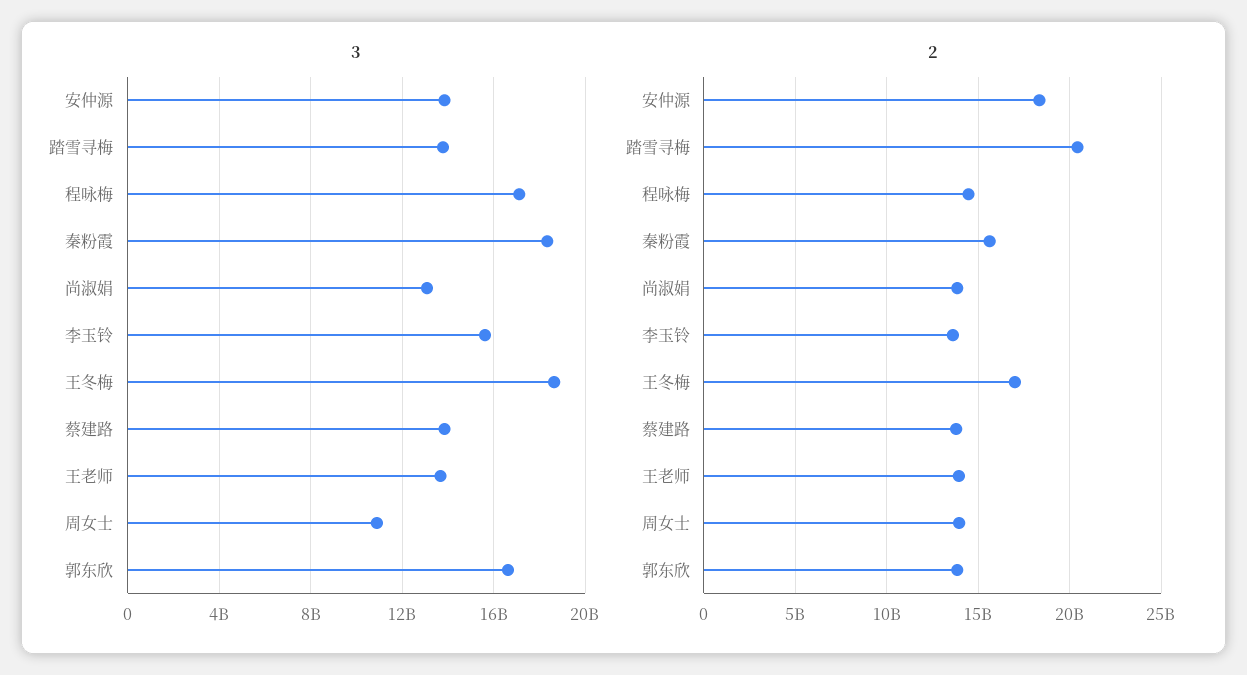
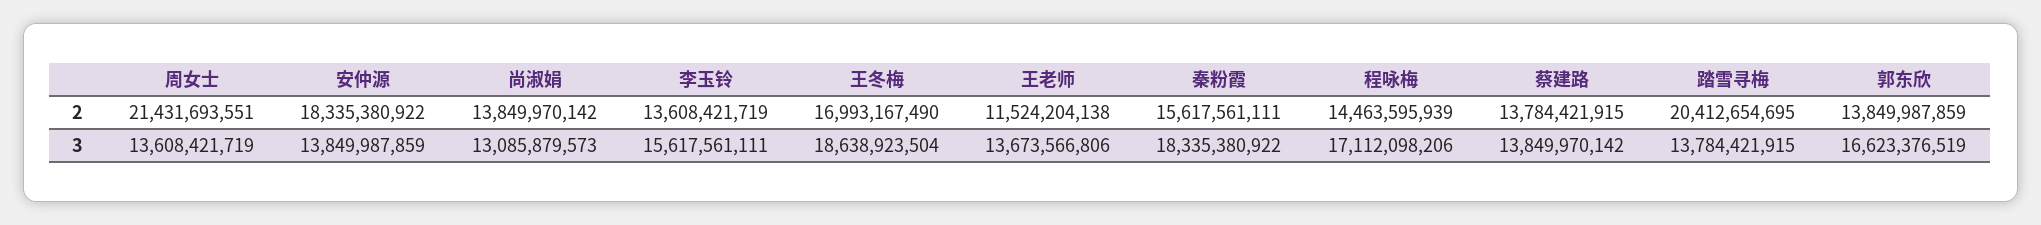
  {
    "3": {
      "安仲源": 13849987859,
      "踏雪寻梅": 13784421915,
      "程咏梅": 17112098206,
      "秦粉霞": 18335380922,
      "尚淑娟": 13085879573,
      "李玉铃": 15617561111,
      "王冬梅": 18638923504,
      "蔡建路": 13849970142,
      "王老师": 13673566806,
-     "周女士": 11000000000,
+     "周女士": 13608421719,
      "郭东欣": 16623376519
    },
    "2": {
      "安仲源": 18335380922,
      "踏雪寻梅": 20412654695,
      "程咏梅": 14463595939,
      "秦粉霞": 15617561111,
      "尚淑娟": 13849970142,
      "李玉铃": 13608421719,
      "王冬梅": 16993167490,
      "蔡建路": 13784421915,
-     "王老师": 14000000000,
+     "王老师": 11524204138,
-     "周女士": 14000000000,
+     "周女士": 21431693551,
      "郭东欣": 13849987859
    }
  }

